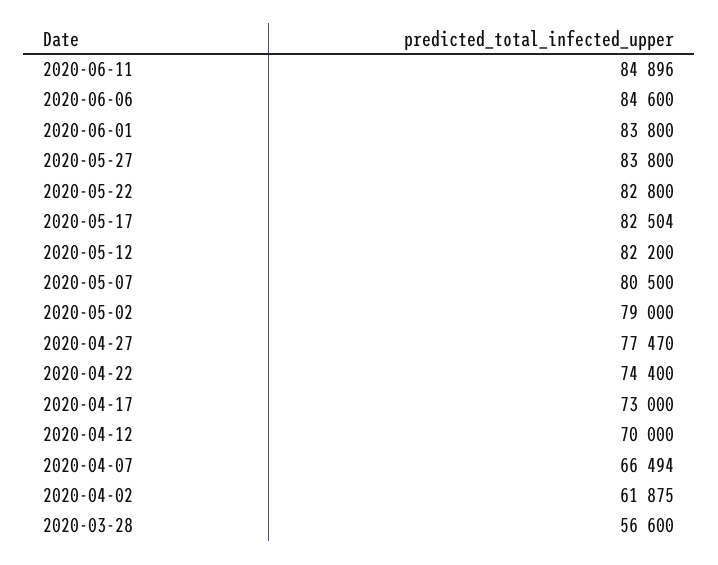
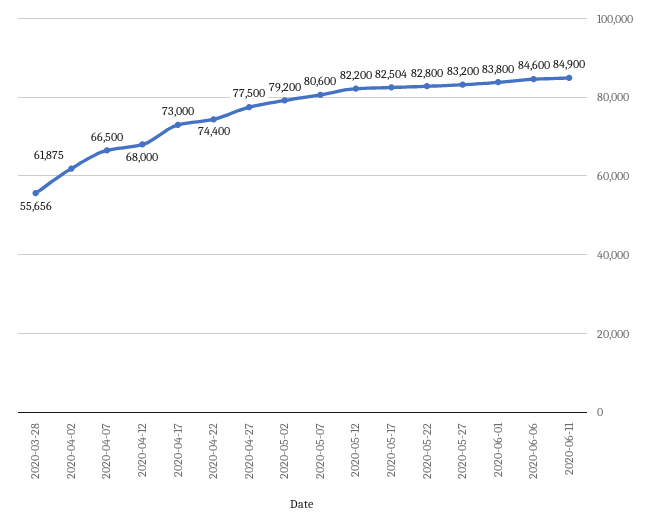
  {
-   "2020-06-11": 84896,
+   "2020-06-11": 84900,
    "2020-06-06": 84600,
    "2020-06-01": 83800,
-   "2020-05-27": 83800,
+   "2020-05-27": 83200,
    "2020-05-22": 82800,
    "2020-05-17": 82504,
    "2020-05-12": 82200,
-   "2020-05-07": 80500,
+   "2020-05-07": 80600,
-   "2020-05-02": 79000,
+   "2020-05-02": 79200,
-   "2020-04-27": 77470,
+   "2020-04-27": 77500,
    "2020-04-22": 74400,
    "2020-04-17": 73000,
-   "2020-04-12": 70000,
+   "2020-04-12": 68000,
-   "2020-04-07": 66494,
+   "2020-04-07": 66500,
    "2020-04-02": 61875,
-   "2020-03-28": 56600
+   "2020-03-28": 55656
  }

